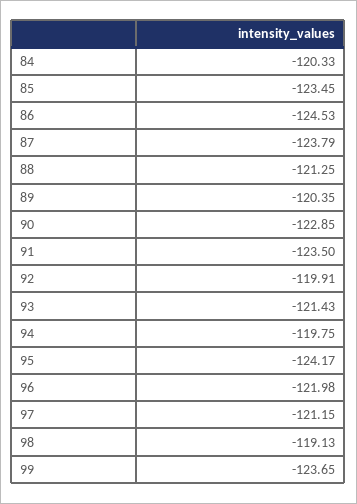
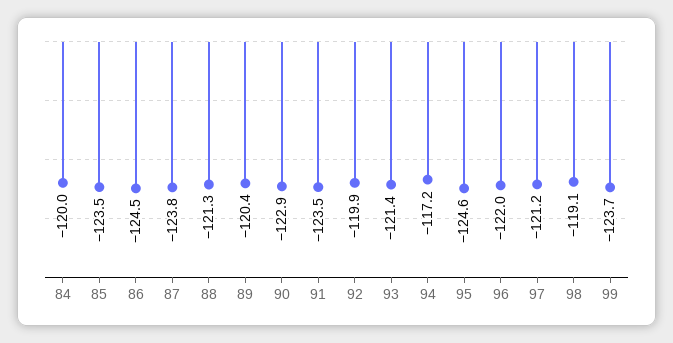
  {
-   "84": -120.33,
+   "84": -120,
    "85": -123.45,
    "86": -124.53,
    "87": -123.79,
    "88": -121.25,
    "89": -120.35,
    "90": -122.85,
    "91": -123.5,
    "92": -119.91,
    "93": -121.43,
-   "94": -119.75,
+   "94": -117.2,
-   "95": -124.17,
+   "95": -124.6,
    "96": -121.98,
    "97": -121.15,
    "98": -119.13,
    "99": -123.65
  }

